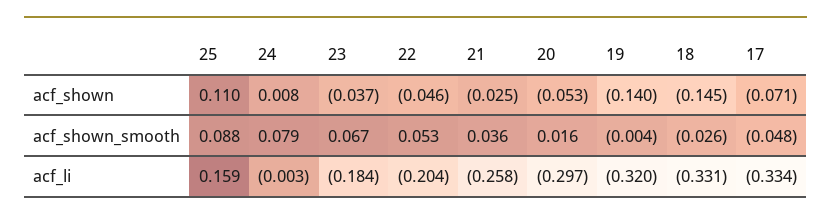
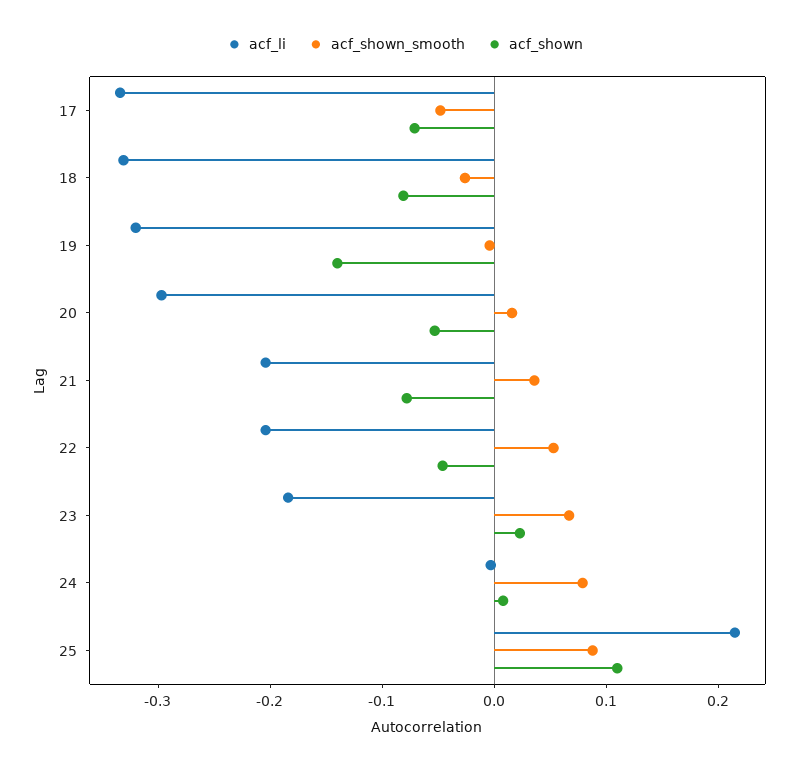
  {
    "acf_shown": {
      "25": 0.11,
      "24": 0.008,
-     "23": -0.037,
+     "23": 0.02,
      "22": -0.046,
-     "21": -0.025,
+     "21": -0.08,
      "20": -0.053,
      "19": -0.14,
-     "18": -0.145,
+     "18": -0.08,
      "17": -0.071
    },
    "acf_shown_smooth": {
      "25": 0.088,
      "24": 0.079,
      "23": 0.067,
      "22": 0.053,
      "21": 0.036,
      "20": 0.016,
      "19": -0.004,
      "18": -0.026,
      "17": -0.048
    },
    "acf_li": {
-     "25": 0.159,
+     "25": 0.22,
      "24": -0.003,
      "23": -0.184,
      "22": -0.204,
-     "21": -0.258,
+     "21": -0.2,
      "20": -0.297,
      "19": -0.32,
      "18": -0.331,
      "17": -0.334
    }
  }

